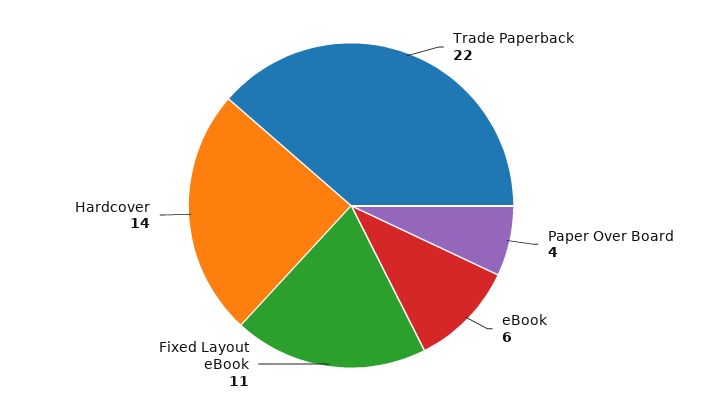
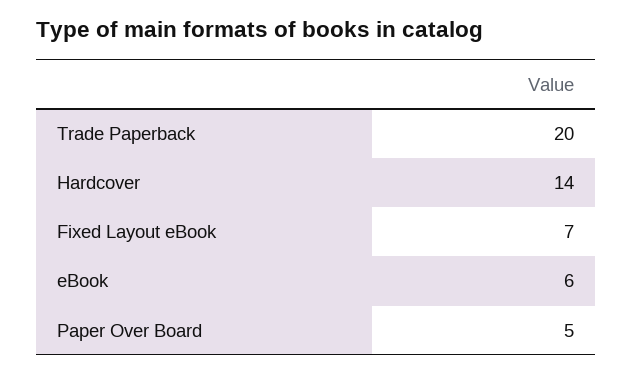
  {
-   "Trade Paperback": 22,
+   "Trade Paperback": 20,
-   "Paper Over Board": 4,
+   "Paper Over Board": 5,
    "eBook": 6,
-   "Fixed Layout eBook": 11,
+   "Fixed Layout eBook": 7,
    "Hardcover": 14
  }

